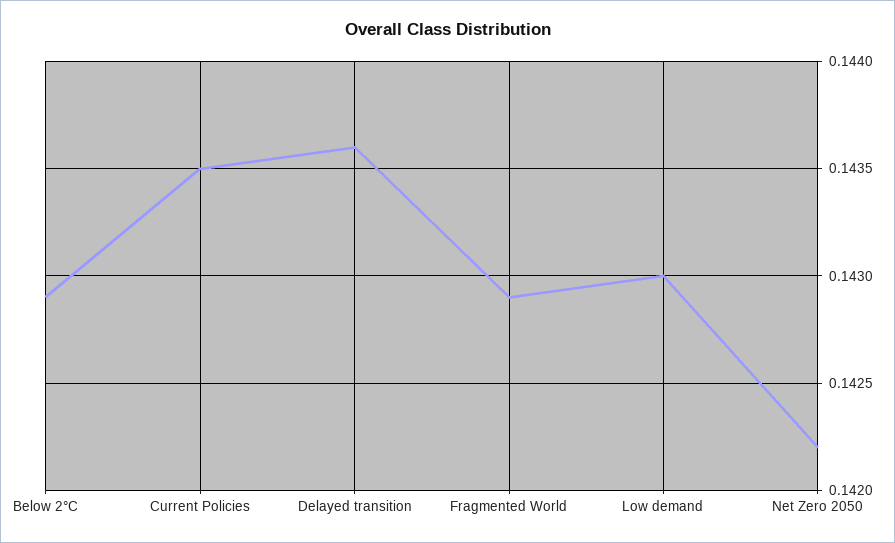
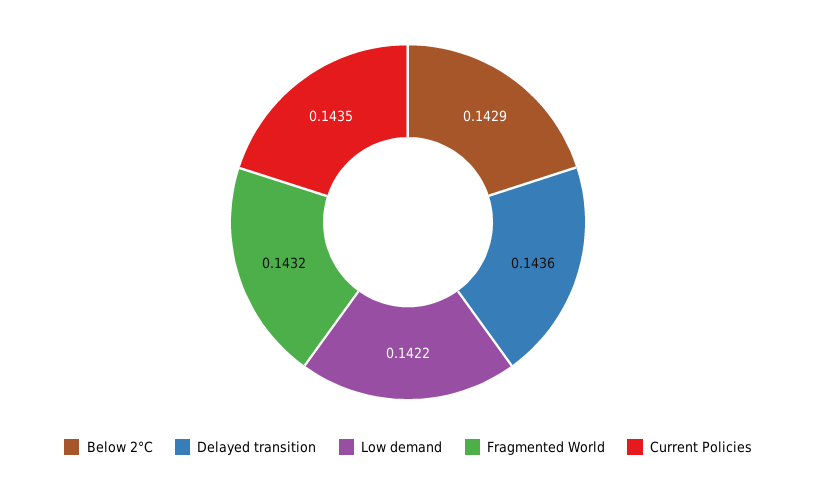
  {
    "Below 2°C": 0.1429,
    "Current Policies": 0.1435,
    "Delayed transition": 0.1436,
-   "Fragmented World": 0.1429,
+   "Fragmented World": 0.1432,
-   "Low demand": 0.143,
+   "Low demand": 0.1422
-   "Net Zero 2050": 0.1422
  }

